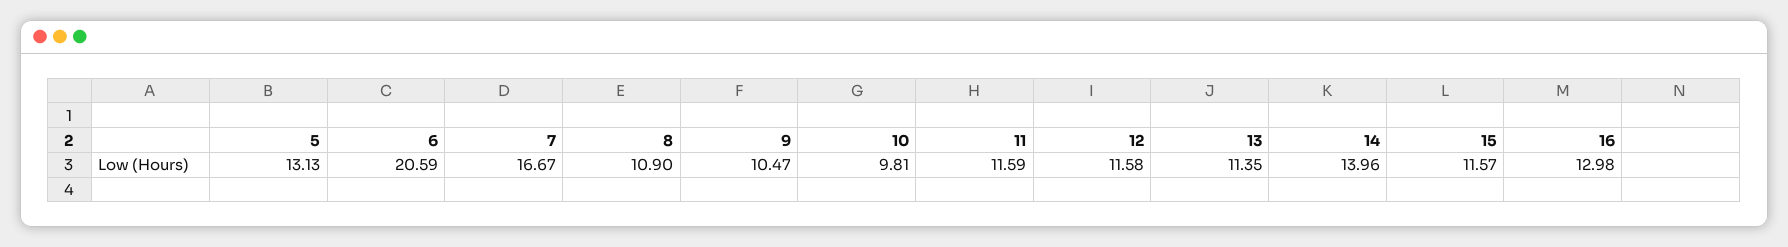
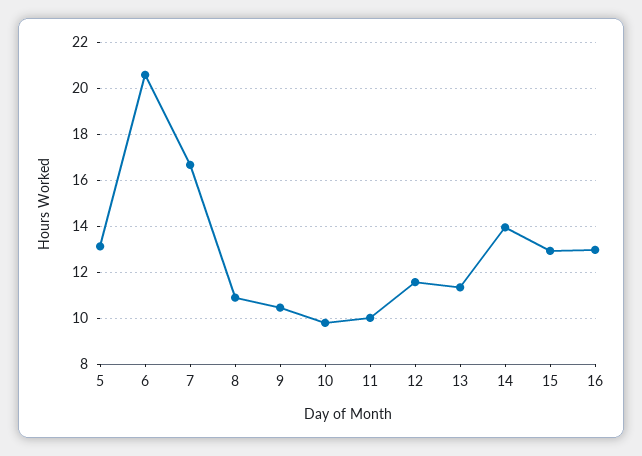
  {
    "5": 13.13,
    "6": 20.59,
    "7": 16.67,
    "8": 10.9,
    "9": 10.47,
    "10": 9.81,
-   "11": 11.59,
+   "11": 10,
    "12": 11.58,
    "13": 11.35,
    "14": 13.96,
-   "15": 11.57,
+   "15": 13,
    "16": 12.98
  }

